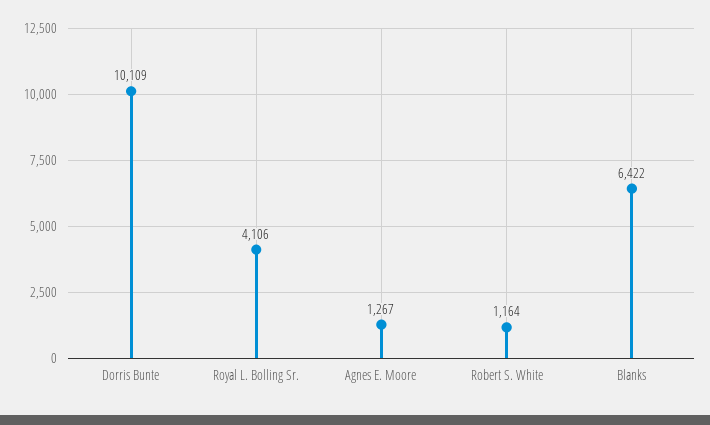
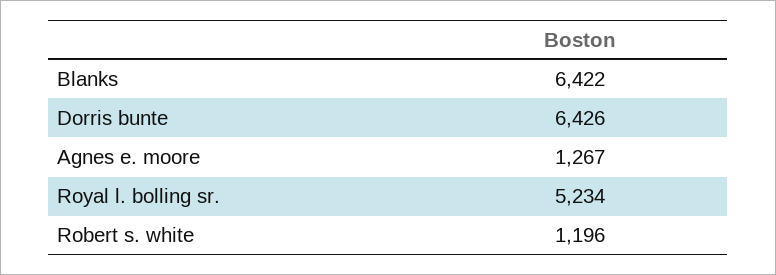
  {
-   "Dorris Bunte": 10109,
+   "Dorris Bunte": 6426,
-   "Royal L. Bolling Sr.": 4106,
+   "Royal L. Bolling Sr.": 5234,
    "Agnes E. Moore": 1267,
-   "Robert S. White": 1164,
+   "Robert S. White": 1196,
    "Blanks": 6422
  }

